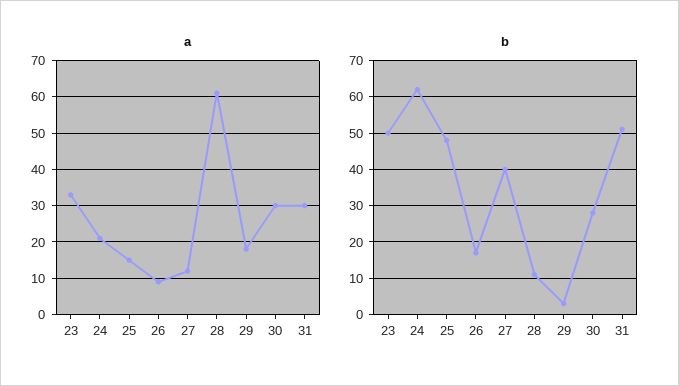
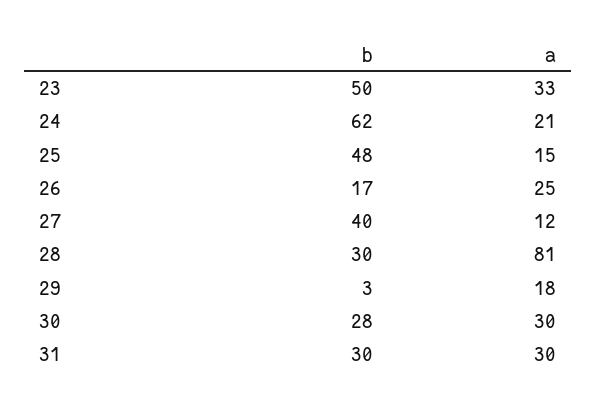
  {
    "a": {
      "23": 33,
      "24": 21,
      "25": 15,
-     "26": 10,
+     "26": 25,
      "27": 12,
-     "28": 60,
+     "28": 81,
      "29": 18,
      "30": 30,
      "31": 30
    },
    "b": {
      "23": 50,
      "24": 62,
      "25": 48,
      "26": 17,
      "27": 40,
-     "28": 10,
+     "28": 30,
      "29": 3,
      "30": 28,
-     "31": 50
+     "31": 30
    }
  }

